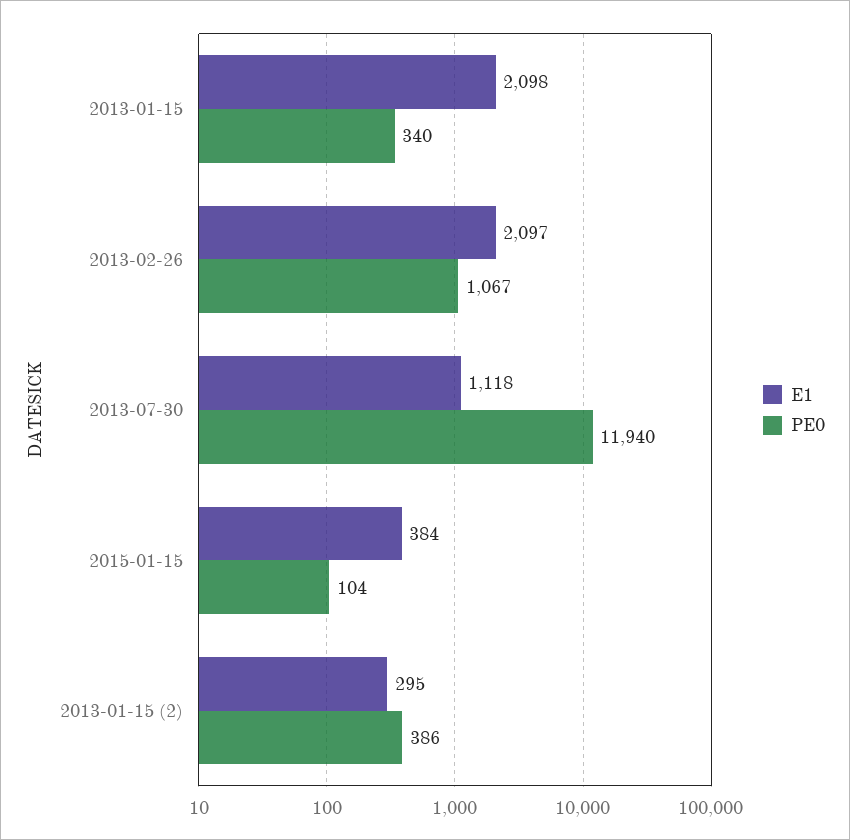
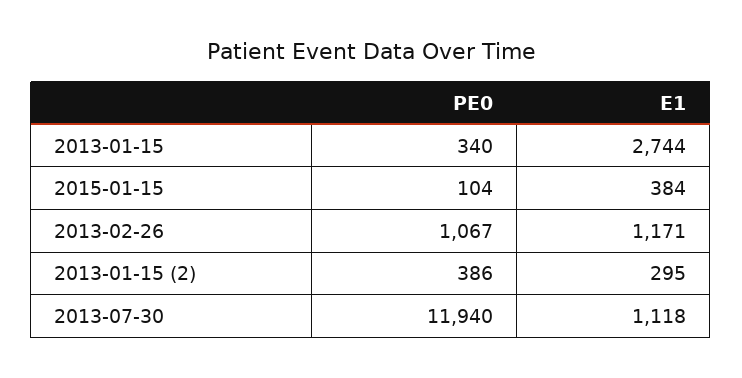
  {
    "E1": {
-     "2013-01-15": 2098,
+     "2013-01-15": 2744,
-     "2013-02-26": 2097,
+     "2013-02-26": 1171,
      "2013-07-30": 1118,
      "2015-01-15": 384,
      "2013-01-15 (2)": 295
    },
    "PE0": {
      "2013-01-15": 340,
      "2013-02-26": 1067,
      "2013-07-30": 11940,
      "2015-01-15": 104,
      "2013-01-15 (2)": 386
    }
  }

